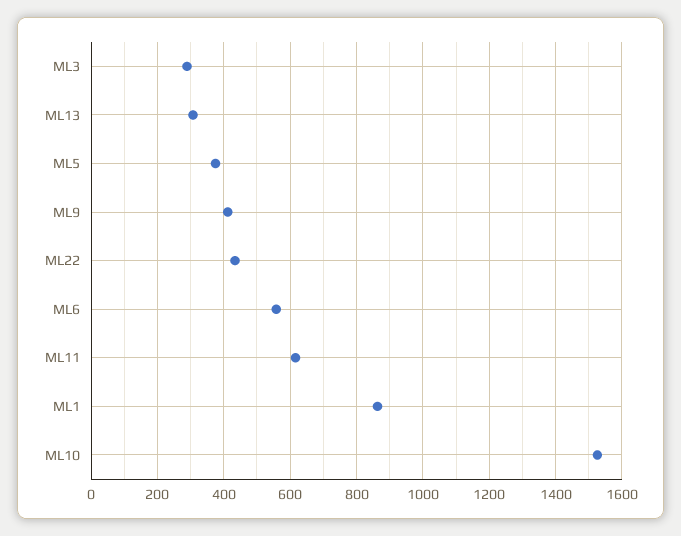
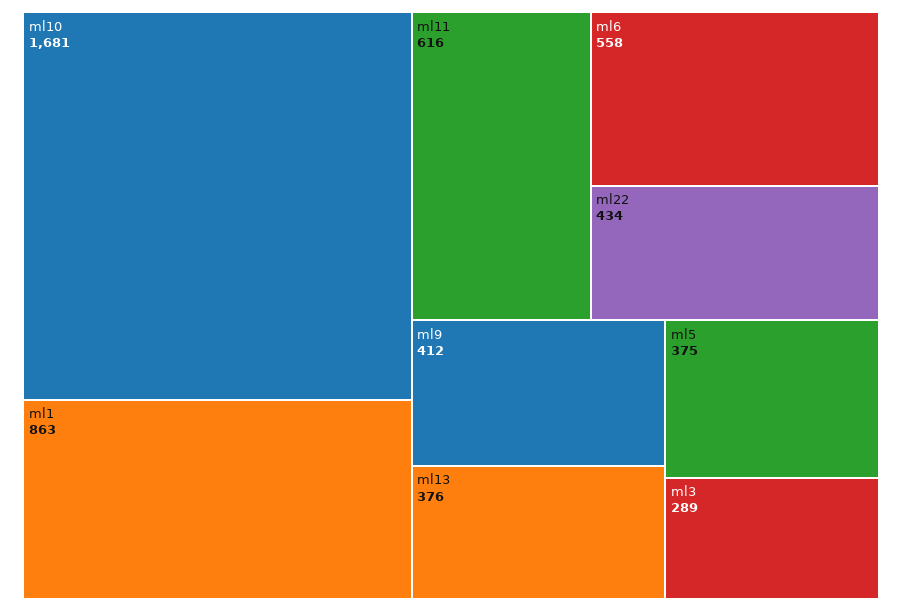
  {
    "ML3": 289,
-   "ML13": 300,
+   "ML13": 376,
    "ML5": 375,
    "ML9": 412,
    "ML22": 434,
    "ML6": 558,
    "ML11": 616,
    "ML1": 863,
-   "ML10": 1520
+   "ML10": 1681
  }

